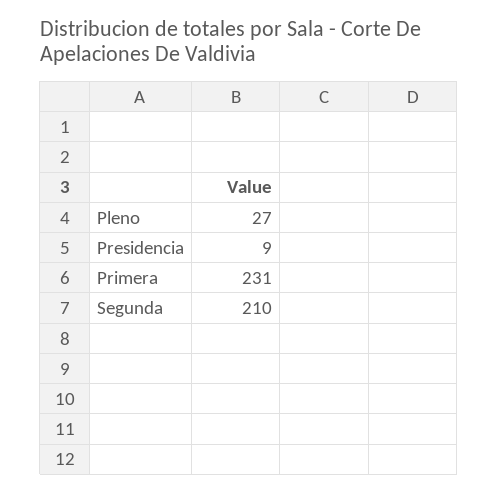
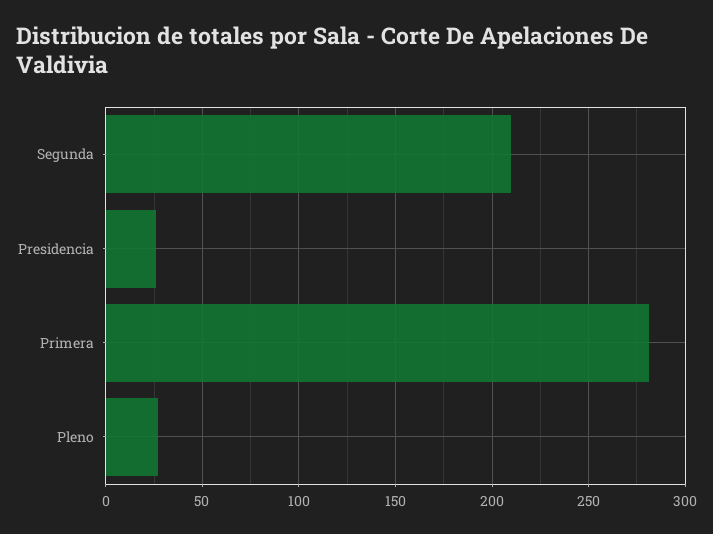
  {
    "Pleno": 27,
-   "Presidencia": 9,
+   "Presidencia": 25,
-   "Primera": 231,
+   "Primera": 280,
    "Segunda": 210
  }

